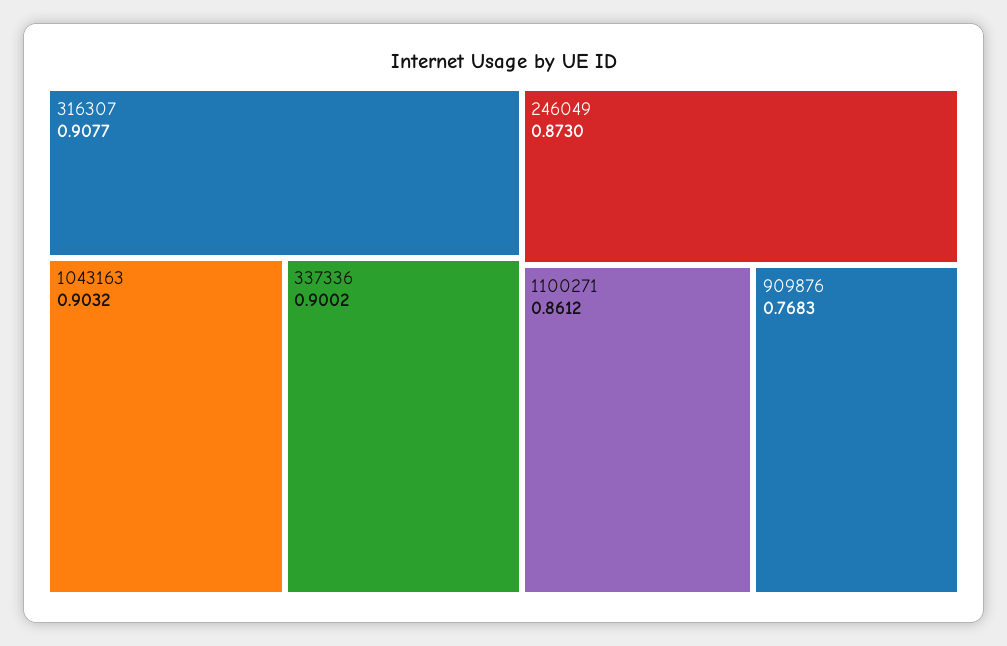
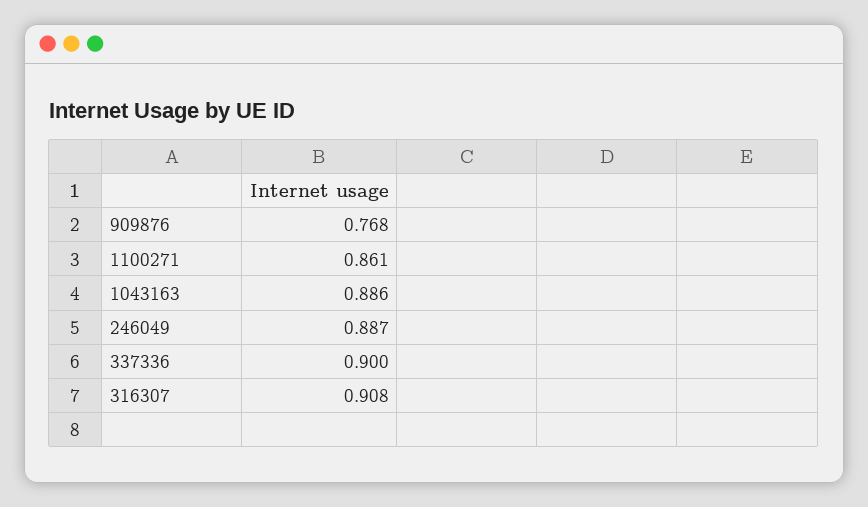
  {
    "316307": 0.9077,
-   "1043163": 0.9032,
+   "1043163": 0.886,
    "337336": 0.9002,
-   "246049": 0.873,
+   "246049": 0.887,
    "1100271": 0.8612,
    "909876": 0.7683
  }

